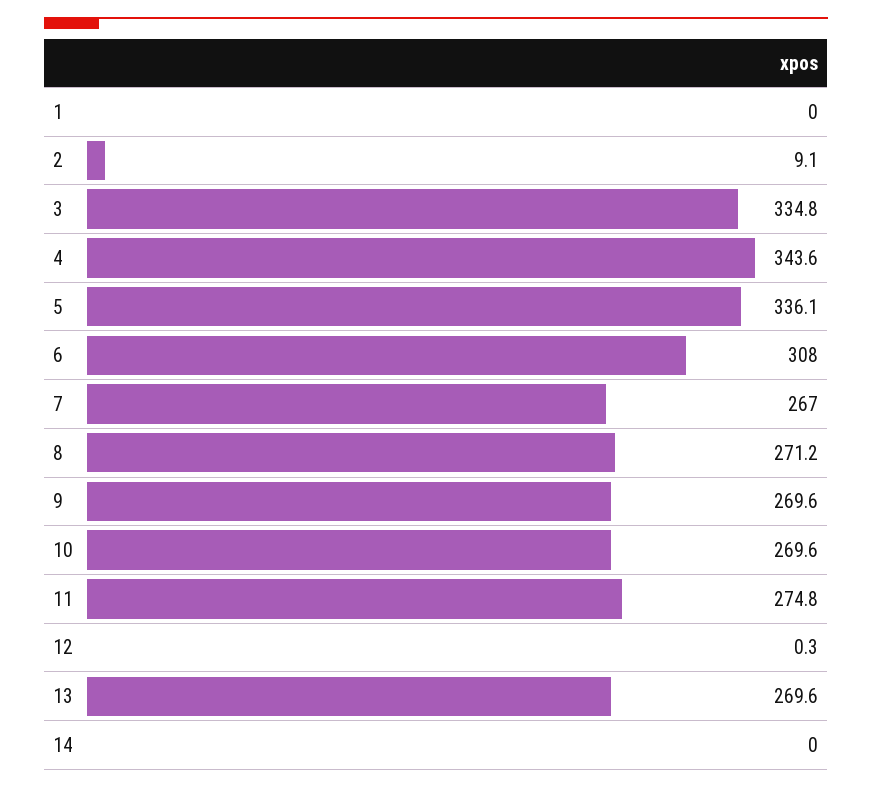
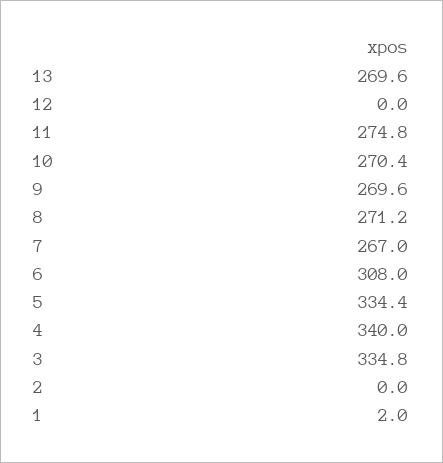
  {
-   "1": 0,
+   "1": 2,
-   "2": 9.1,
+   "2": 0,
    "3": 334.8,
-   "4": 343.6,
+   "4": 340,
-   "5": 336.1,
+   "5": 334.4,
    "6": 308,
    "7": 267,
    "8": 271.2,
    "9": 269.6,
-   "10": 269.6,
+   "10": 270.4,
    "11": 274.8,
-   "12": 0.3,
+   "12": 0,
-   "13": 269.6,
+   "13": 269.6
-   "14": 0
  }

